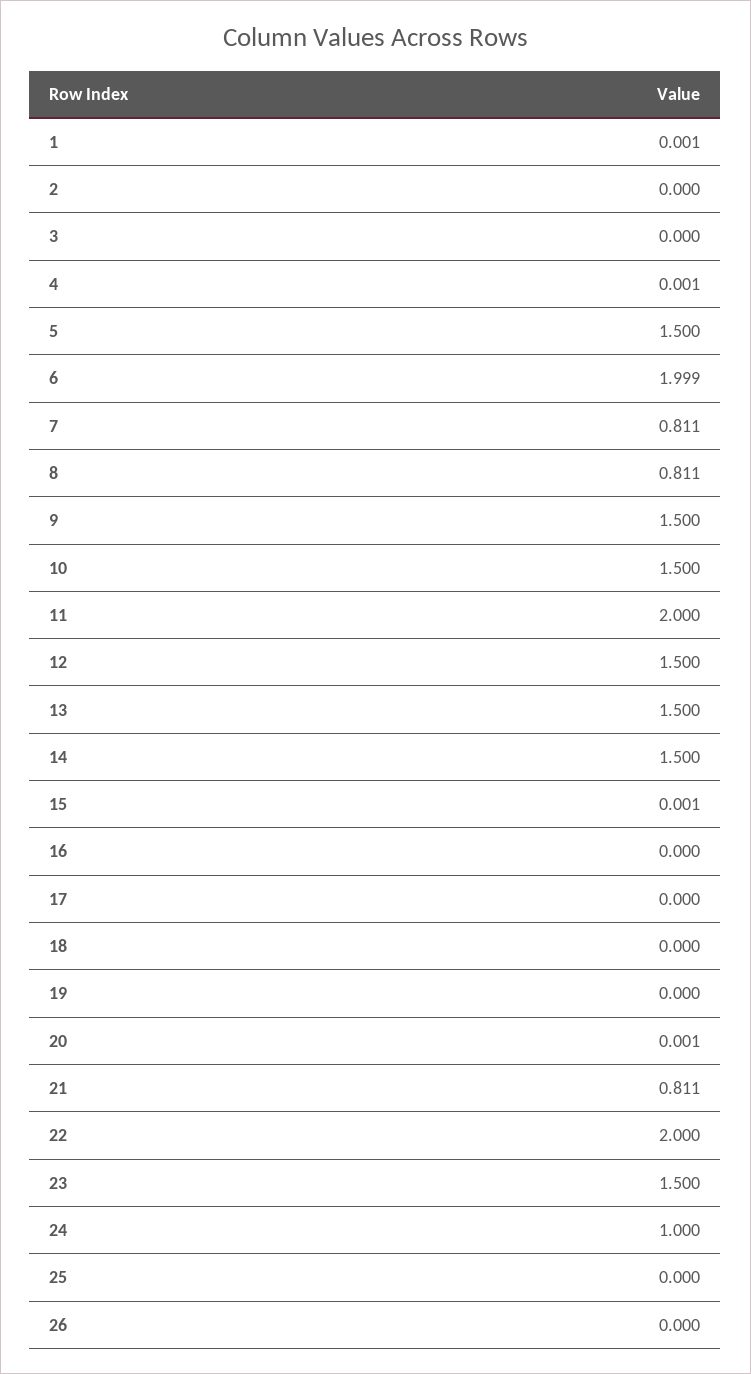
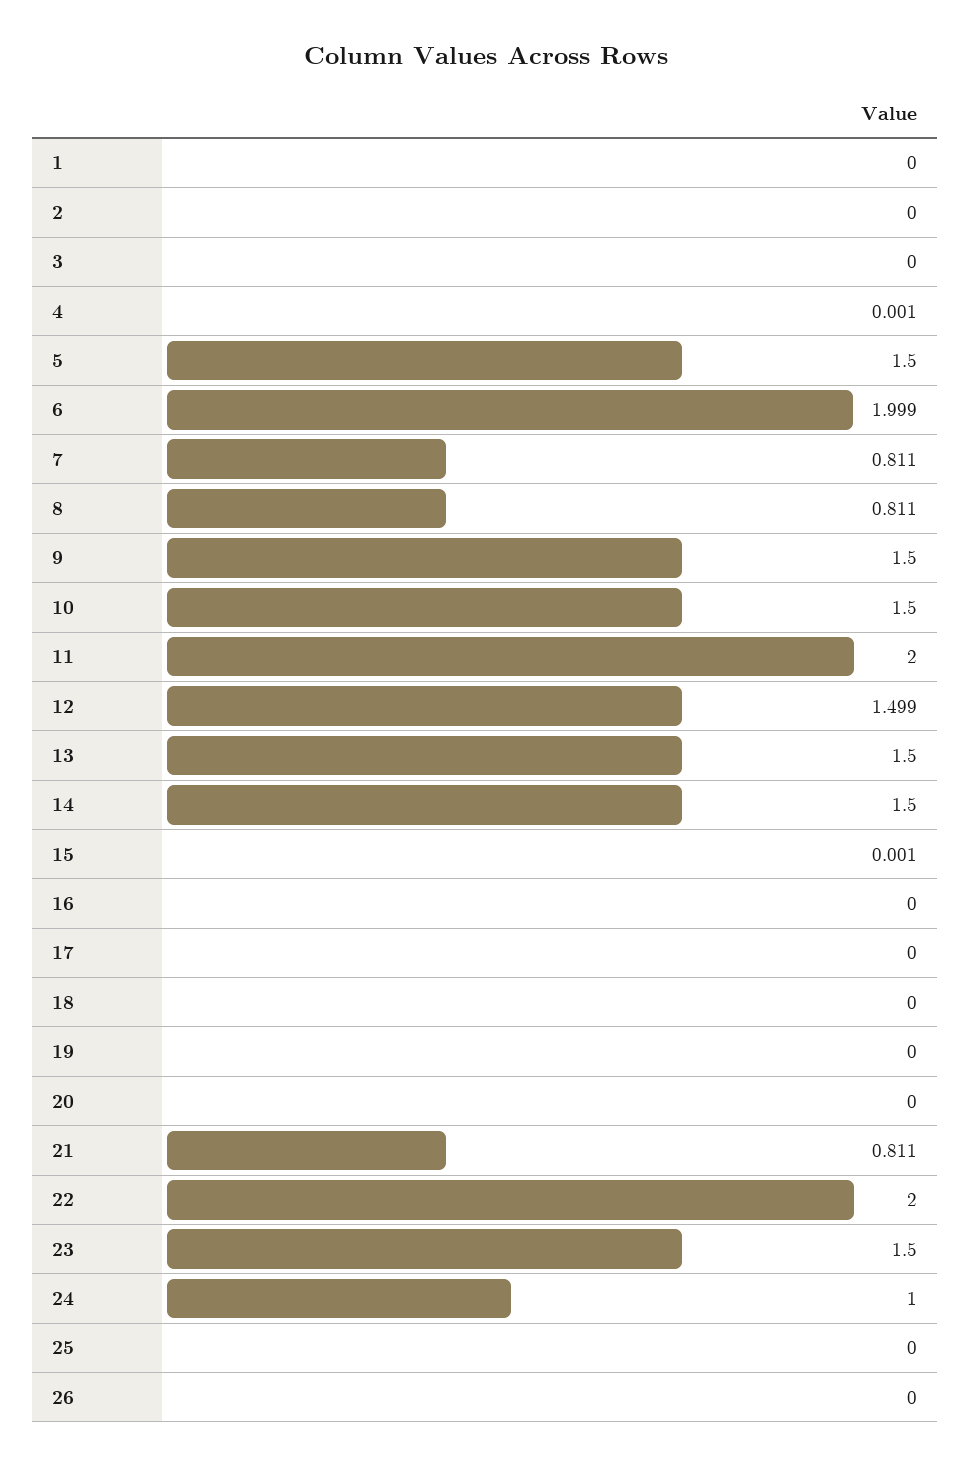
  {
-   "1": 0.001,
+   "1": 0,
    "2": 0,
    "3": 0,
    "4": 0.001,
    "5": 1.5,
    "6": 1.999,
    "7": 0.811,
    "8": 0.811,
    "9": 1.5,
    "10": 1.5,
    "11": 2,
-   "12": 1.5,
+   "12": 1.499,
    "13": 1.5,
    "14": 1.5,
    "15": 0.001,
    "16": 0,
    "17": 0,
    "18": 0,
    "19": 0,
-   "20": 0.001,
+   "20": 0,
    "21": 0.811,
    "22": 2,
    "23": 1.5,
    "24": 1,
    "25": 0,
    "26": 0
  }

